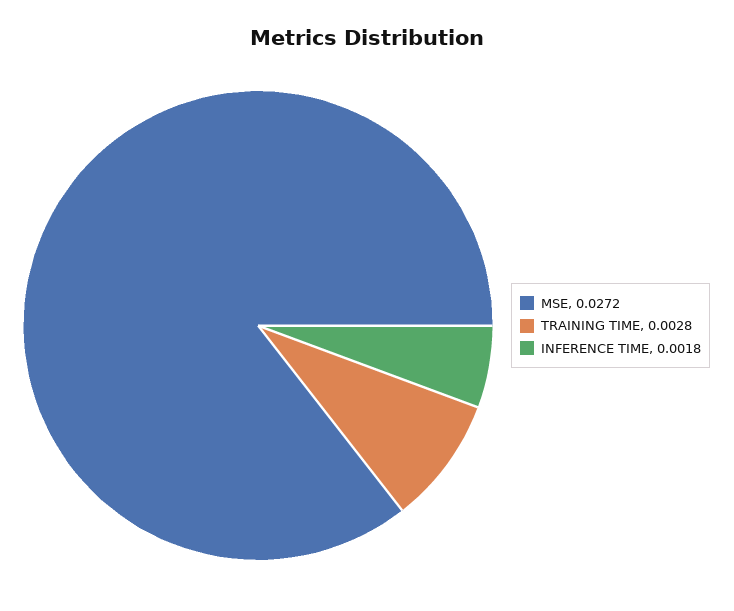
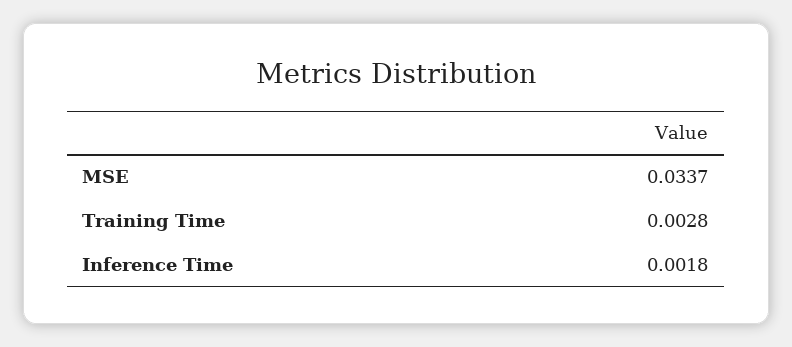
  {
-   "MSE": 0.0272,
+   "MSE": 0.0337,
    "TRAINING TIME": 0.0028,
    "INFERENCE TIME": 0.0018
  }

